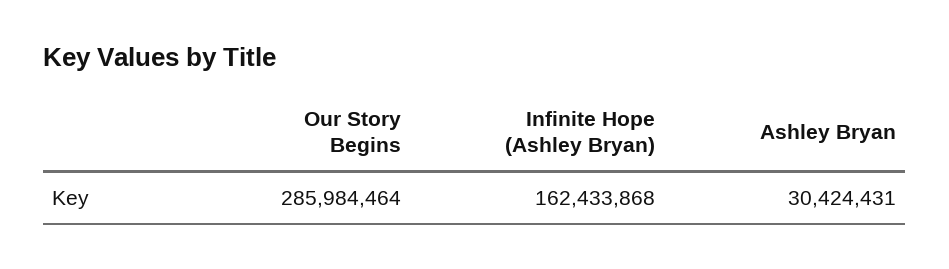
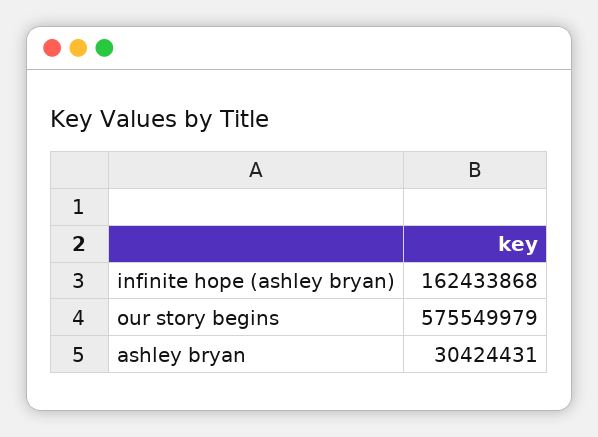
  {
-   "Our Story Begins": 285984464,
+   "Our Story Begins": 575549979,
    "Infinite Hope (Ashley Bryan)": 162433868,
    "Ashley Bryan": 30424431
  }

